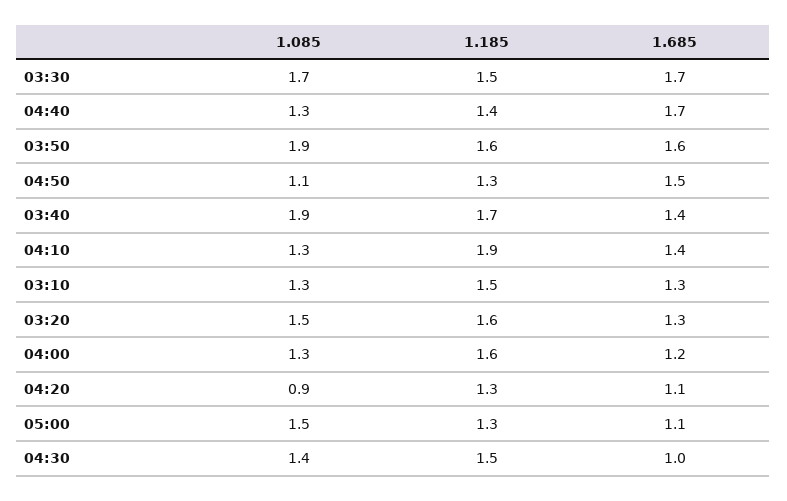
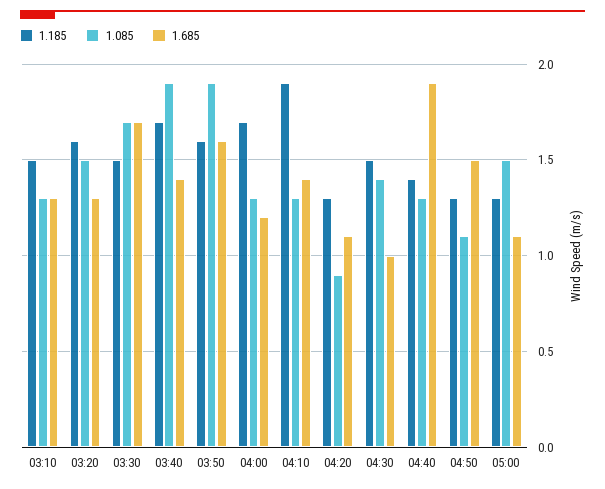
  {
    "1.085": {
      "03:30": 1.7,
      "04:40": 1.3,
      "03:50": 1.9,
      "04:50": 1.1,
      "03:40": 1.9,
      "04:10": 1.3,
      "03:10": 1.3,
      "03:20": 1.5,
      "04:00": 1.3,
      "04:20": 0.9,
      "05:00": 1.5,
      "04:30": 1.4
    },
    "1.185": {
      "03:30": 1.5,
      "04:40": 1.4,
      "03:50": 1.6,
      "04:50": 1.3,
      "03:40": 1.7,
      "04:10": 1.9,
      "03:10": 1.5,
      "03:20": 1.6,
-     "04:00": 1.6,
+     "04:00": 1.7,
      "04:20": 1.3,
      "05:00": 1.3,
      "04:30": 1.5
    },
    "1.685": {
      "03:30": 1.7,
-     "04:40": 1.7,
+     "04:40": 1.9,
      "03:50": 1.6,
      "04:50": 1.5,
      "03:40": 1.4,
      "04:10": 1.4,
      "03:10": 1.3,
      "03:20": 1.3,
      "04:00": 1.2,
      "04:20": 1.1,
      "05:00": 1.1,
      "04:30": 1
    }
  }

